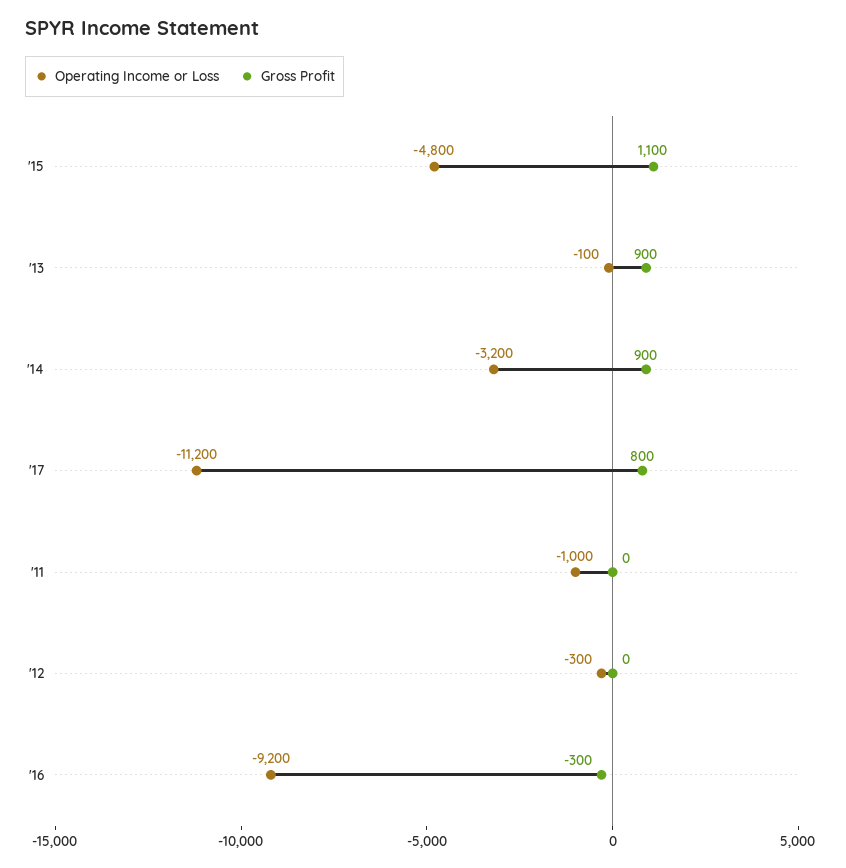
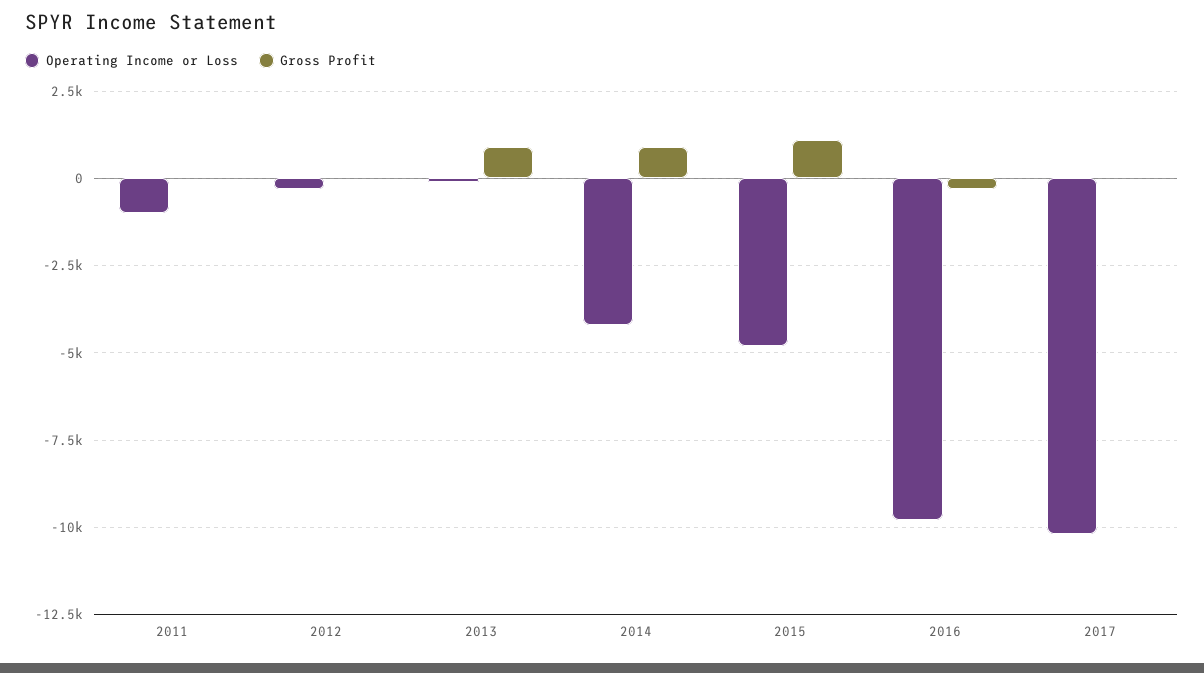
  {
    "Operating Income or Loss": {
      "'15": -4800,
      "'13": -100,
-     "'14": -3200,
+     "'14": -4250,
-     "'17": -11200,
+     "'17": -10250,
      "'11": -1000,
      "'12": -300,
-     "'16": -9200
+     "'16": -9750
    },
    "Gross Profit": {
      "'15": 1100,
      "'13": 900,
      "'14": 900,
-     "'17": 800,
+     "'17": 0,
      "'11": 0,
      "'12": 0,
      "'16": -300
    }
  }

